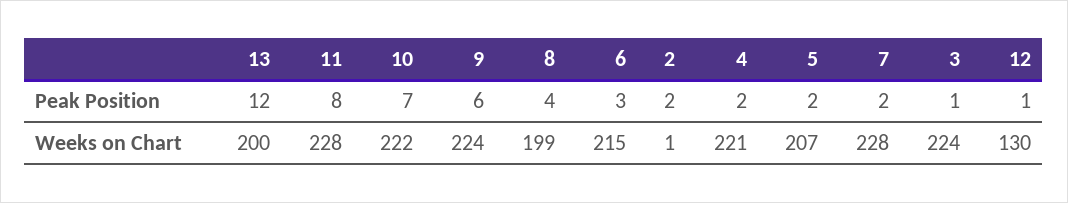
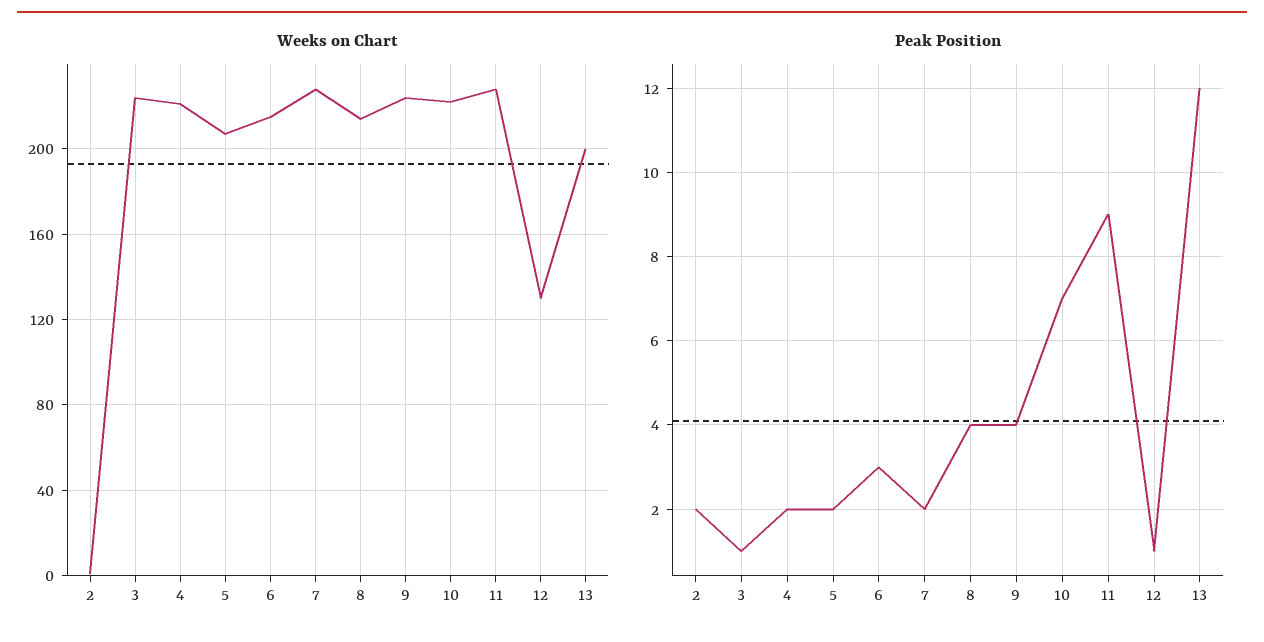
  {
    "Peak Position": {
      "13": 12,
-     "11": 8,
+     "11": 9,
      "10": 7,
-     "9": 6,
+     "9": 4,
      "8": 4,
      "6": 3,
      "2": 2,
      "4": 2,
      "5": 2,
      "7": 2,
      "3": 1,
      "12": 1
    },
    "Weeks on Chart": {
      "13": 200,
      "11": 228,
      "10": 222,
      "9": 224,
-     "8": 199,
+     "8": 215,
      "6": 215,
      "2": 1,
      "4": 221,
      "5": 207,
      "7": 228,
      "3": 224,
      "12": 130
    }
  }

